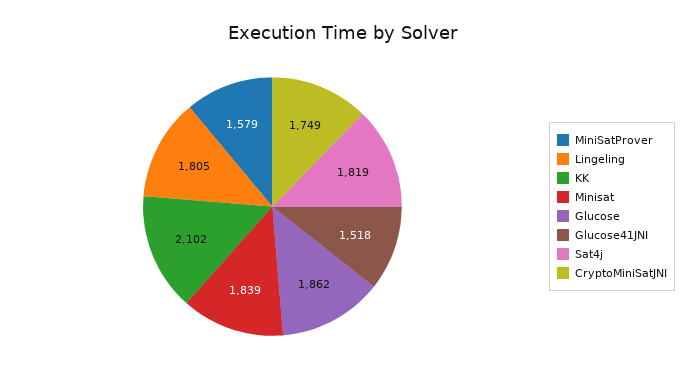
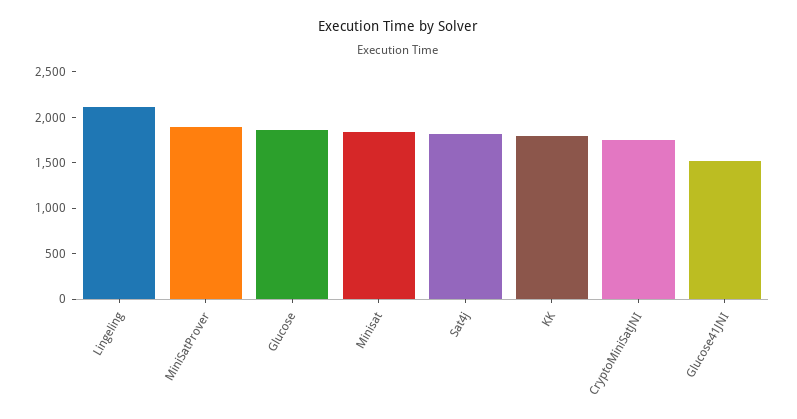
  {
-   "MiniSatProver": 1579,
+   "MiniSatProver": 1900,
-   "Lingeling": 1805,
+   "Lingeling": 2100,
-   "KK": 2102,
+   "KK": 1800,
    "Minisat": 1839,
    "Glucose": 1862,
    "Glucose41JNI": 1518,
    "Sat4j": 1819,
    "CryptoMiniSatJNI": 1749
  }

